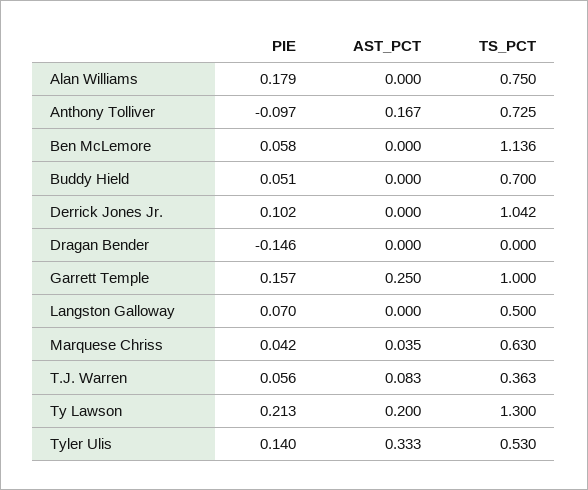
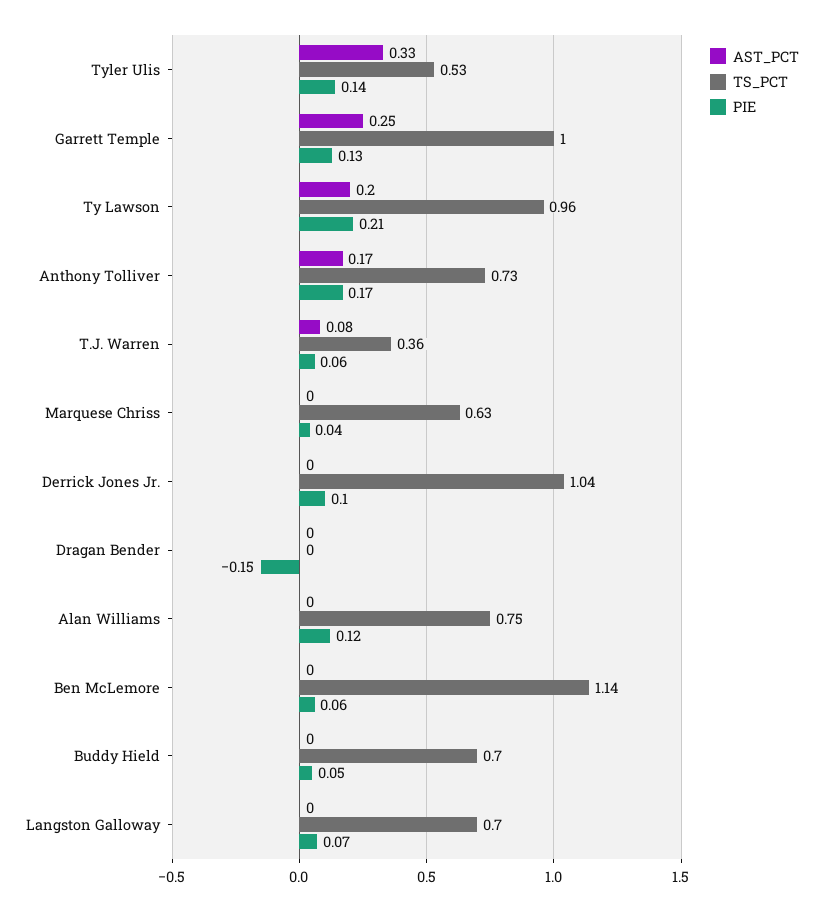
  {
    "PIE": {
-     "Alan Williams": 0.179,
+     "Alan Williams": 0.12,
-     "Anthony Tolliver": -0.097,
+     "Anthony Tolliver": 0.17,
      "Ben McLemore": 0.058,
      "Buddy Hield": 0.051,
      "Derrick Jones Jr.": 0.102,
      "Dragan Bender": -0.146,
-     "Garrett Temple": 0.157,
+     "Garrett Temple": 0.13,
      "Langston Galloway": 0.07,
      "Marquese Chriss": 0.042,
      "T.J. Warren": 0.056,
      "Ty Lawson": 0.213,
      "Tyler Ulis": 0.14
    },
    "AST_PCT": {
      "Alan Williams": 0,
      "Anthony Tolliver": 0.167,
      "Ben McLemore": 0,
      "Buddy Hield": 0,
      "Derrick Jones Jr.": 0,
      "Dragan Bender": 0,
      "Garrett Temple": 0.25,
      "Langston Galloway": 0,
-     "Marquese Chriss": 0.035,
+     "Marquese Chriss": 0,
      "T.J. Warren": 0.083,
      "Ty Lawson": 0.2,
      "Tyler Ulis": 0.333
    },
    "TS_PCT": {
      "Alan Williams": 0.75,
      "Anthony Tolliver": 0.725,
      "Ben McLemore": 1.136,
      "Buddy Hield": 0.7,
      "Derrick Jones Jr.": 1.042,
      "Dragan Bender": 0,
      "Garrett Temple": 1,
-     "Langston Galloway": 0.5,
+     "Langston Galloway": 0.7,
      "Marquese Chriss": 0.63,
      "T.J. Warren": 0.363,
-     "Ty Lawson": 1.3,
+     "Ty Lawson": 0.96,
      "Tyler Ulis": 0.53
    }
  }

